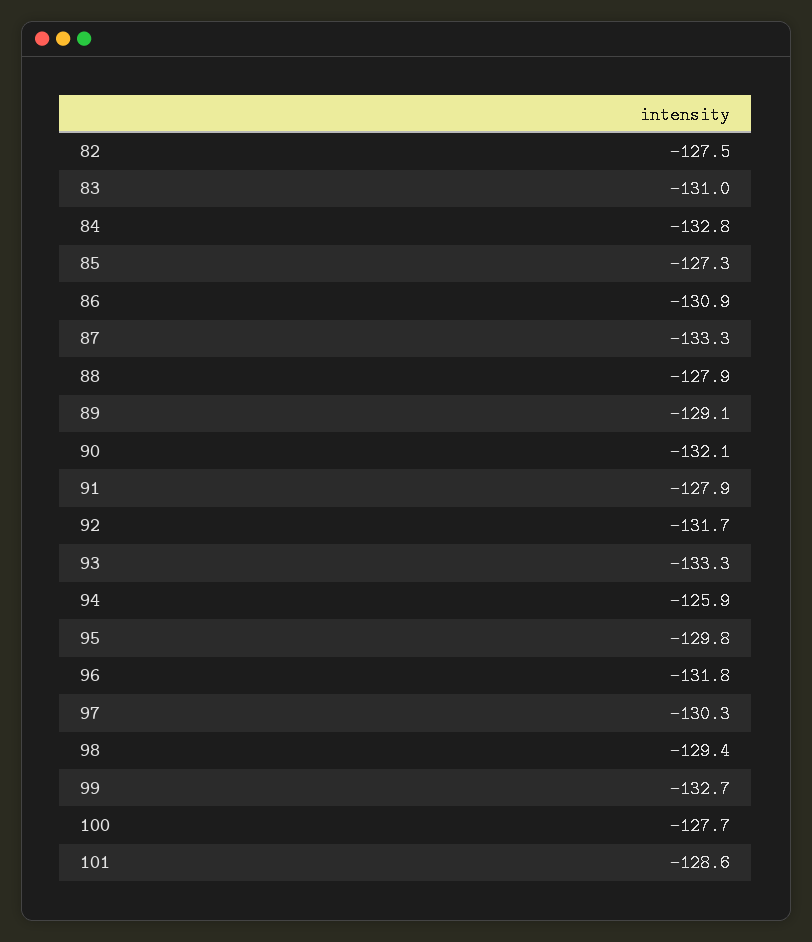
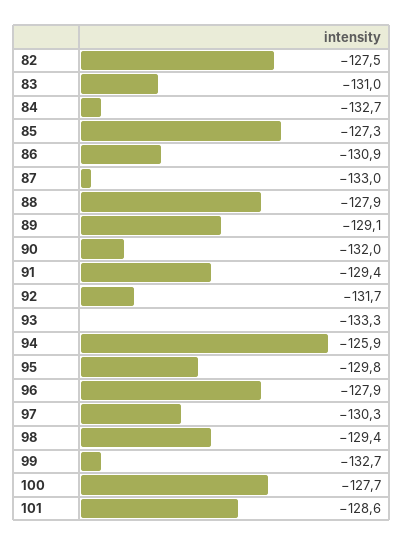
  {
    "82": -127.5,
    "83": -131,
-   "84": -132.8,
+   "84": -132.7,
    "85": -127.3,
    "86": -130.9,
-   "87": -133.3,
+   "87": -133,
    "88": -127.9,
    "89": -129.1,
-   "90": -132.1,
+   "90": -132,
-   "91": -127.9,
+   "91": -129.4,
    "92": -131.7,
    "93": -133.3,
    "94": -125.9,
    "95": -129.8,
-   "96": -131.8,
+   "96": -127.9,
    "97": -130.3,
    "98": -129.4,
    "99": -132.7,
    "100": -127.7,
    "101": -128.6
  }

